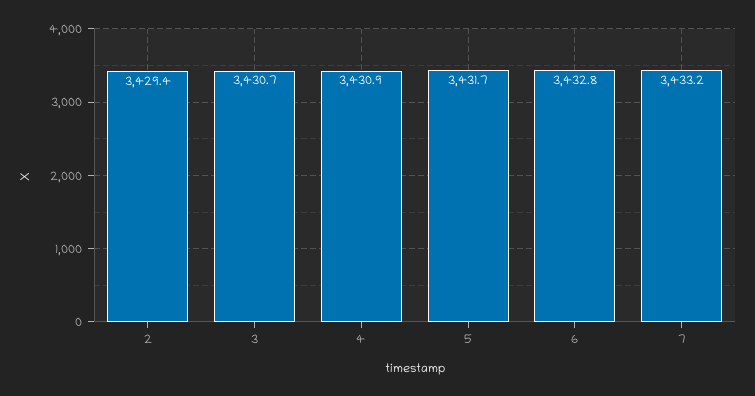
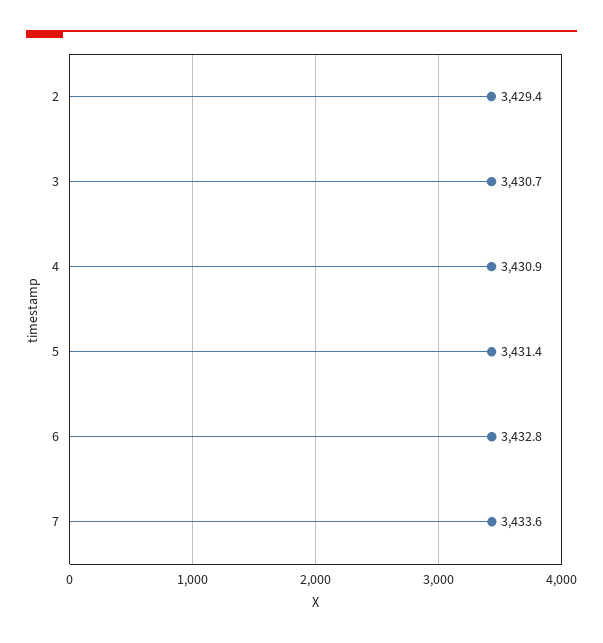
  {
    "2": 3429.4,
    "3": 3430.7,
    "4": 3430.9,
-   "5": 3431.7,
+   "5": 3431.4,
    "6": 3432.8,
-   "7": 3433.2
+   "7": 3433.6
  }

